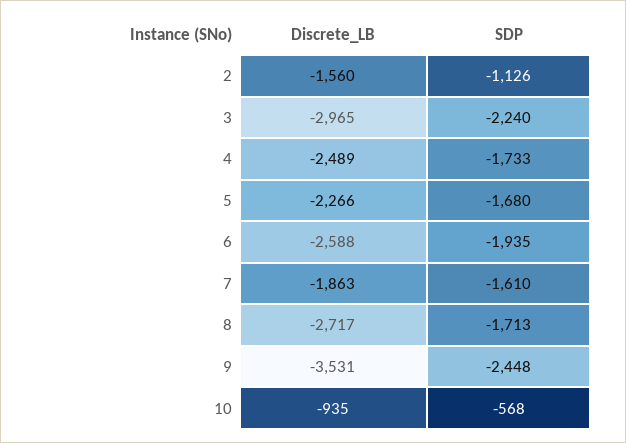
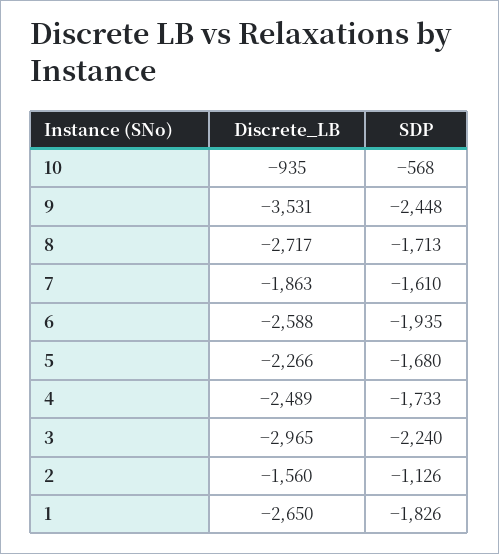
  {
    "Discrete_LB": {
      "2": -1560,
      "3": -2965,
      "4": -2489,
      "5": -2266,
      "6": -2588,
      "7": -1863,
      "8": -2717,
      "9": -3531,
-     "10": -935
+     "10": -935,
+     "1": -2650
    },
    "SDP": {
      "2": -1126,
      "3": -2240,
      "4": -1733,
      "5": -1680,
      "6": -1935,
      "7": -1610,
      "8": -1713,
      "9": -2448,
-     "10": -568
+     "10": -568,
+     "1": -1826
    }
  }

